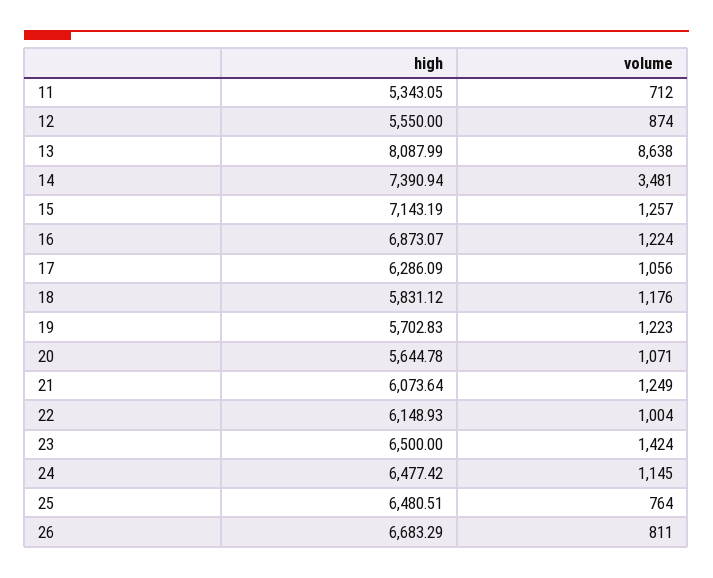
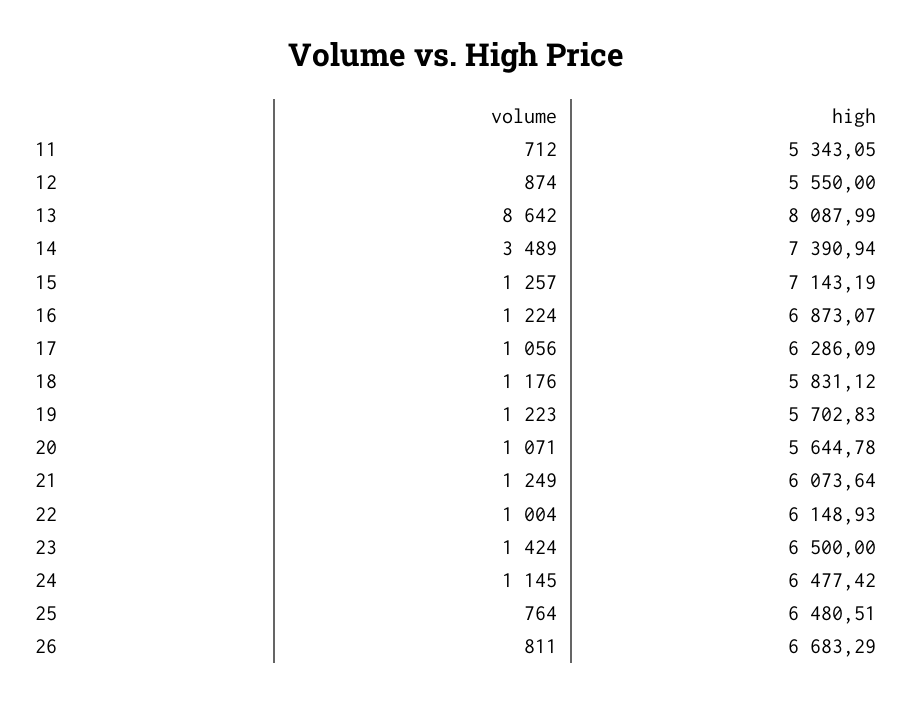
  {
    "high": {
      "11": 5343.05,
      "12": 5550,
      "13": 8087.99,
      "14": 7390.94,
      "15": 7143.19,
      "16": 6873.07,
      "17": 6286.09,
      "18": 5831.12,
      "19": 5702.83,
      "20": 5644.78,
      "21": 6073.64,
      "22": 6148.93,
      "23": 6500,
      "24": 6477.42,
      "25": 6480.51,
      "26": 6683.29
    },
    "volume": {
      "11": 712,
      "12": 874,
-     "13": 8638,
+     "13": 8642,
-     "14": 3481,
+     "14": 3489,
      "15": 1257,
      "16": 1224,
      "17": 1056,
      "18": 1176,
      "19": 1223,
      "20": 1071,
      "21": 1249,
      "22": 1004,
      "23": 1424,
      "24": 1145,
      "25": 764,
      "26": 811
    }
  }

